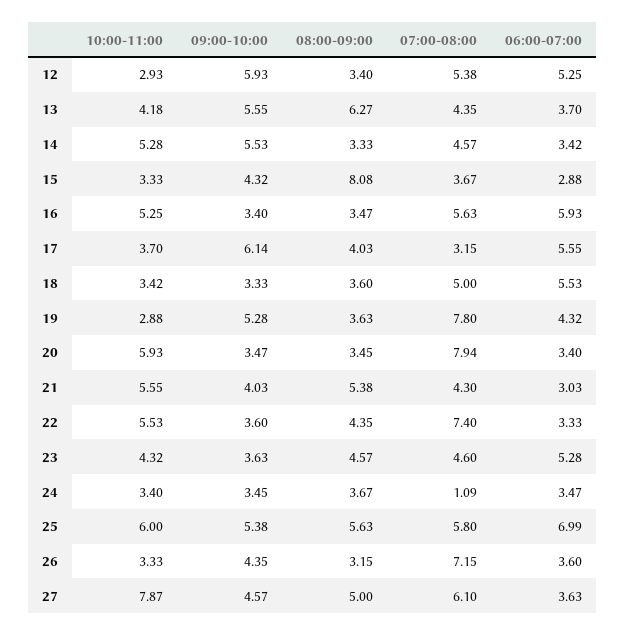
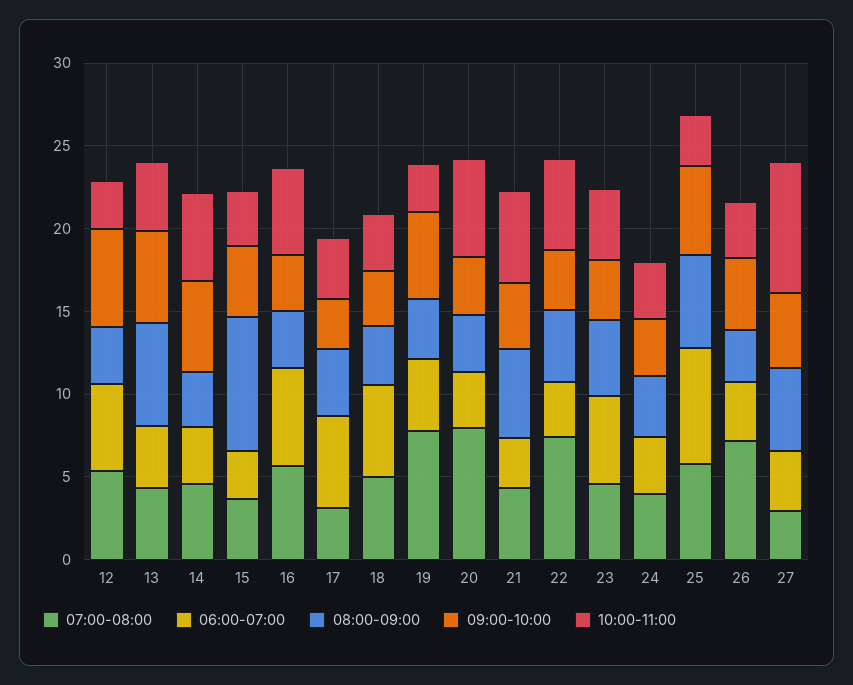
  {
    "10:00-11:00": {
      "12": 2.93,
      "13": 4.18,
      "14": 5.28,
      "15": 3.33,
      "16": 5.25,
      "17": 3.7,
      "18": 3.42,
      "19": 2.88,
      "20": 5.93,
      "21": 5.55,
      "22": 5.53,
      "23": 4.32,
      "24": 3.4,
-     "25": 6,
+     "25": 3,
      "26": 3.33,
      "27": 7.87
    },
    "09:00-10:00": {
      "12": 5.93,
      "13": 5.55,
      "14": 5.53,
      "15": 4.32,
      "16": 3.4,
-     "17": 6.14,
+     "17": 3,
      "18": 3.33,
      "19": 5.28,
      "20": 3.47,
      "21": 4.03,
      "22": 3.6,
      "23": 3.63,
      "24": 3.45,
      "25": 5.38,
      "26": 4.35,
      "27": 4.57
    },
    "08:00-09:00": {
      "12": 3.4,
      "13": 6.27,
      "14": 3.33,
      "15": 8.08,
      "16": 3.47,
      "17": 4.03,
      "18": 3.6,
      "19": 3.63,
      "20": 3.45,
      "21": 5.38,
      "22": 4.35,
      "23": 4.57,
      "24": 3.67,
      "25": 5.63,
      "26": 3.15,
      "27": 5
    },
    "07:00-08:00": {
      "12": 5.38,
      "13": 4.35,
      "14": 4.57,
      "15": 3.67,
      "16": 5.63,
      "17": 3.15,
      "18": 5,
      "19": 7.8,
      "20": 7.94,
      "21": 4.3,
      "22": 7.4,
      "23": 4.6,
-     "24": 1.09,
+     "24": 4,
      "25": 5.8,
      "26": 7.15,
-     "27": 6.1
+     "27": 3
    },
    "06:00-07:00": {
      "12": 5.25,
      "13": 3.7,
      "14": 3.42,
      "15": 2.88,
      "16": 5.93,
      "17": 5.55,
      "18": 5.53,
      "19": 4.32,
      "20": 3.4,
      "21": 3.03,
      "22": 3.33,
      "23": 5.28,
      "24": 3.47,
      "25": 6.99,
      "26": 3.6,
      "27": 3.63
    }
  }

